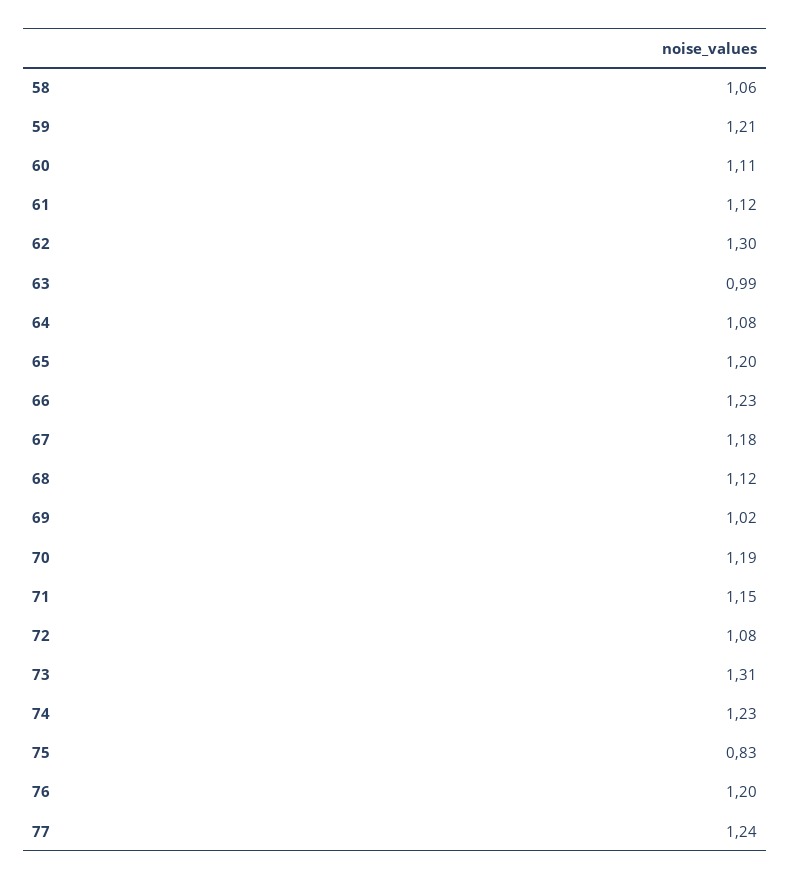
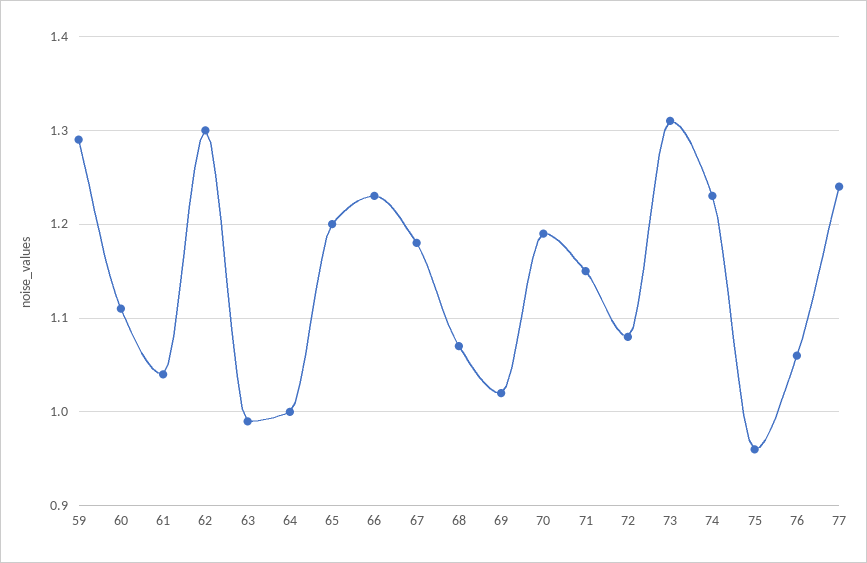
  {
-   "58": 1.06,
-   "59": 1.21,
+   "59": 1.29,
    "60": 1.11,
-   "61": 1.12,
+   "61": 1.04,
    "62": 1.3,
    "63": 0.99,
-   "64": 1.08,
+   "64": 1,
    "65": 1.2,
    "66": 1.23,
    "67": 1.18,
-   "68": 1.12,
+   "68": 1.07,
    "69": 1.02,
    "70": 1.19,
    "71": 1.15,
    "72": 1.08,
    "73": 1.31,
    "74": 1.23,
-   "75": 0.83,
+   "75": 0.96,
-   "76": 1.2,
+   "76": 1.06,
    "77": 1.24
  }

